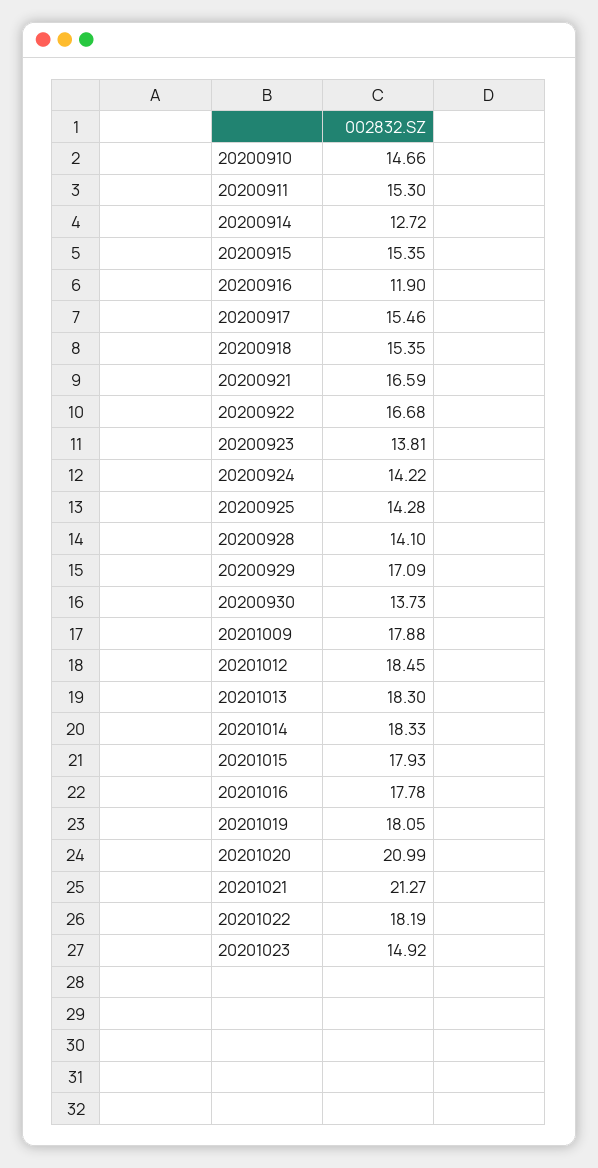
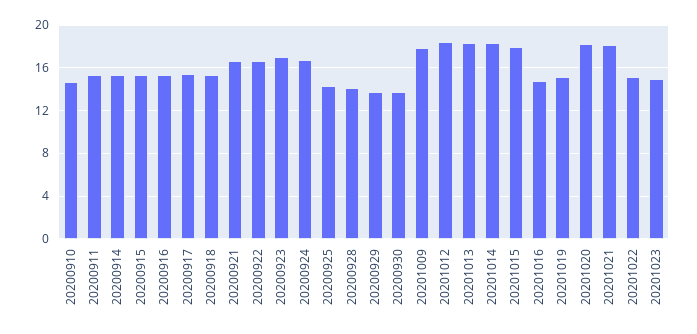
  {
    "20200910": 14.66,
    "20200911": 15.3,
-   "20200914": 12.72,
+   "20200914": 15,
    "20200915": 15.35,
-   "20200916": 11.9,
+   "20200916": 15,
    "20200917": 15.46,
    "20200918": 15.35,
    "20200921": 16.59,
    "20200922": 16.68,
-   "20200923": 13.81,
+   "20200923": 17,
-   "20200924": 14.22,
+   "20200924": 17,
    "20200925": 14.28,
    "20200928": 14.1,
-   "20200929": 17.09,
+   "20200929": 14,
    "20200930": 13.73,
    "20201009": 17.88,
    "20201012": 18.45,
    "20201013": 18.3,
    "20201014": 18.33,
    "20201015": 17.93,
-   "20201016": 17.78,
+   "20201016": 15,
-   "20201019": 18.05,
+   "20201019": 15,
-   "20201020": 20.99,
+   "20201020": 18,
-   "20201021": 21.27,
+   "20201021": 18,
-   "20201022": 18.19,
+   "20201022": 15,
    "20201023": 14.92
  }

